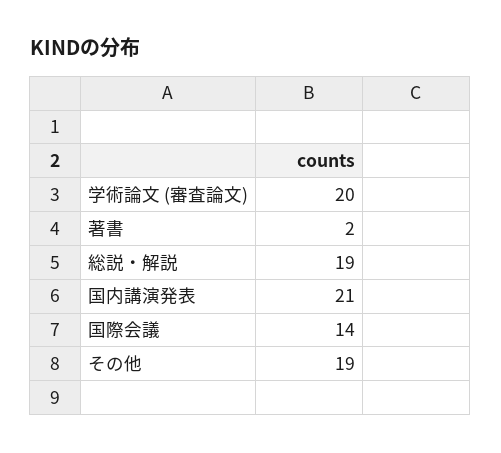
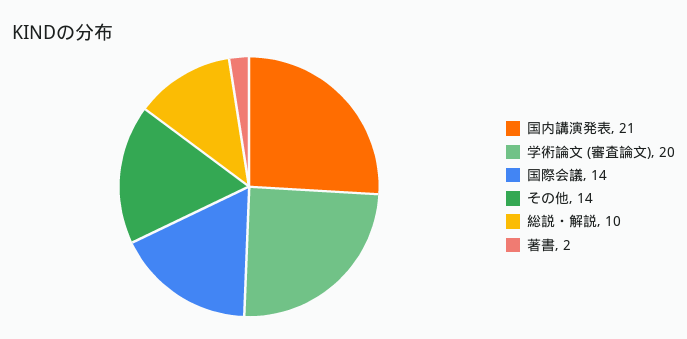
  {
    "学術論文 (審査論文)": 20,
    "著書": 2,
-   "総説・解説": 19,
+   "総説・解説": 10,
    "国内講演発表": 21,
    "国際会議": 14,
-   "その他": 19
+   "その他": 14
  }

